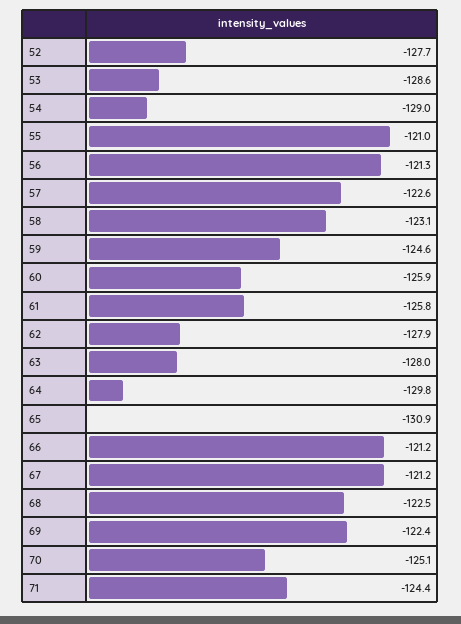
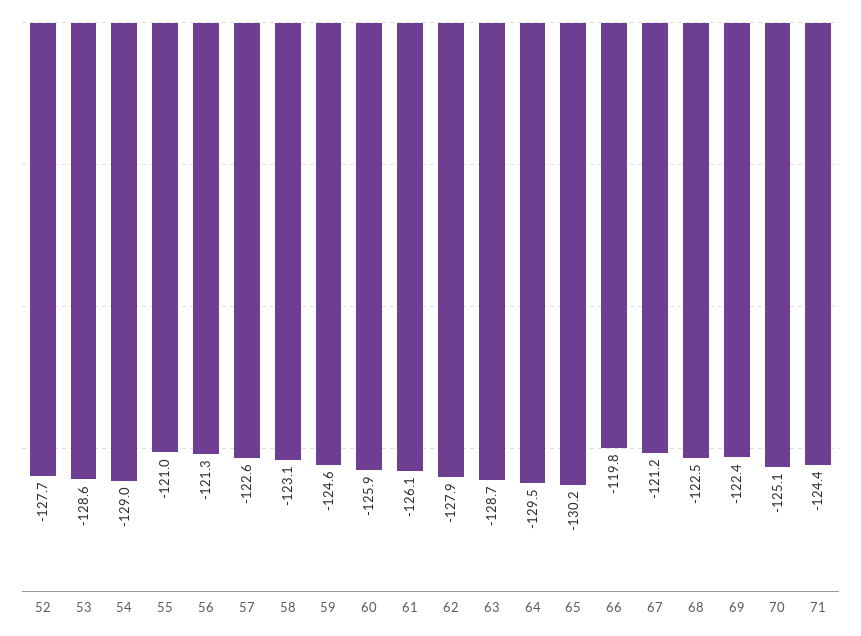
  {
    "52": -127.7,
    "53": -128.6,
    "54": -129,
    "55": -121,
    "56": -121.3,
    "57": -122.6,
    "58": -123.1,
    "59": -124.6,
    "60": -125.9,
-   "61": -125.8,
+   "61": -126.1,
    "62": -127.9,
-   "63": -128,
+   "63": -128.7,
-   "64": -129.8,
+   "64": -129.5,
-   "65": -130.9,
+   "65": -130.2,
-   "66": -121.2,
+   "66": -119.8,
    "67": -121.2,
    "68": -122.5,
    "69": -122.4,
    "70": -125.1,
    "71": -124.4
  }

